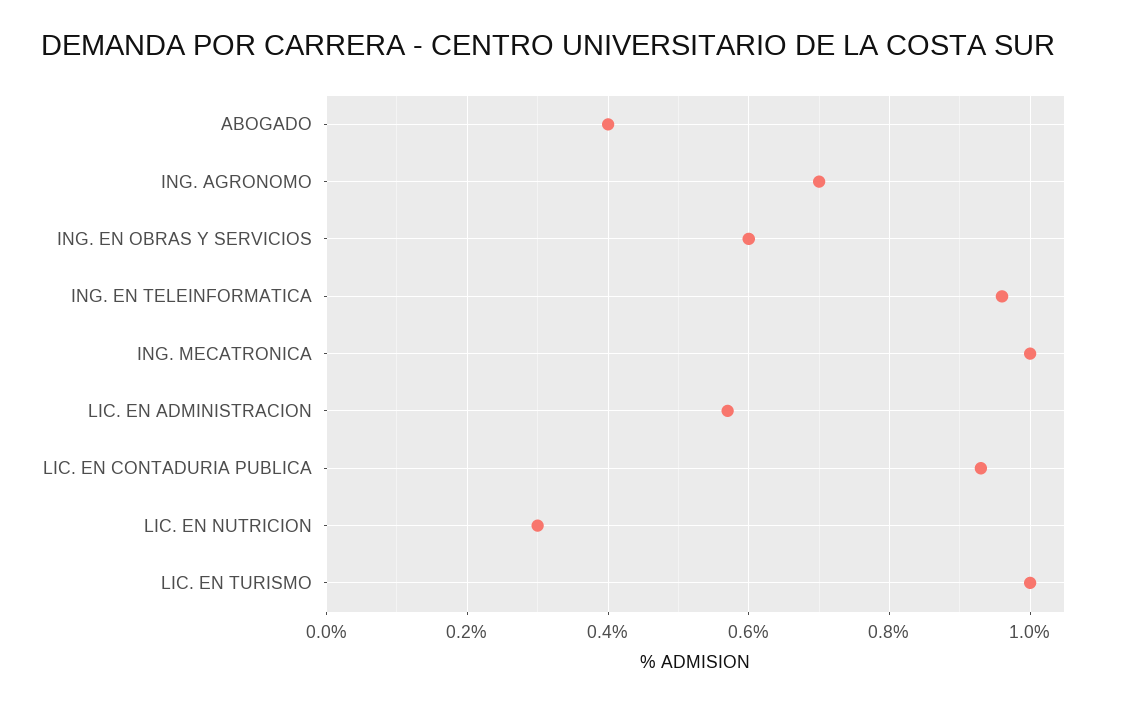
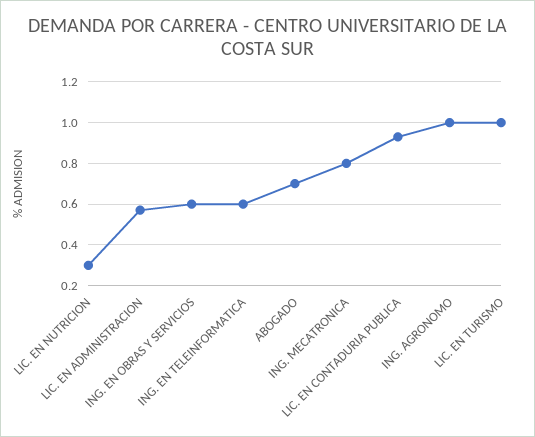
  {
-   "ABOGADO": 0.4,
+   "ABOGADO": 0.7,
-   "ING. AGRONOMO": 0.7,
+   "ING. AGRONOMO": 1,
    "ING. EN OBRAS Y SERVICIOS": 0.6,
-   "ING. EN TELEINFORMATICA": 0.95,
+   "ING. EN TELEINFORMATICA": 0.6,
-   "ING. MECATRONICA": 1,
+   "ING. MECATRONICA": 0.8,
    "LIC. EN ADMINISTRACION": 0.55,
    "LIC. EN CONTADURIA PUBLICA": 0.95,
    "LIC. EN NUTRICION": 0.3,
    "LIC. EN TURISMO": 1
  }

